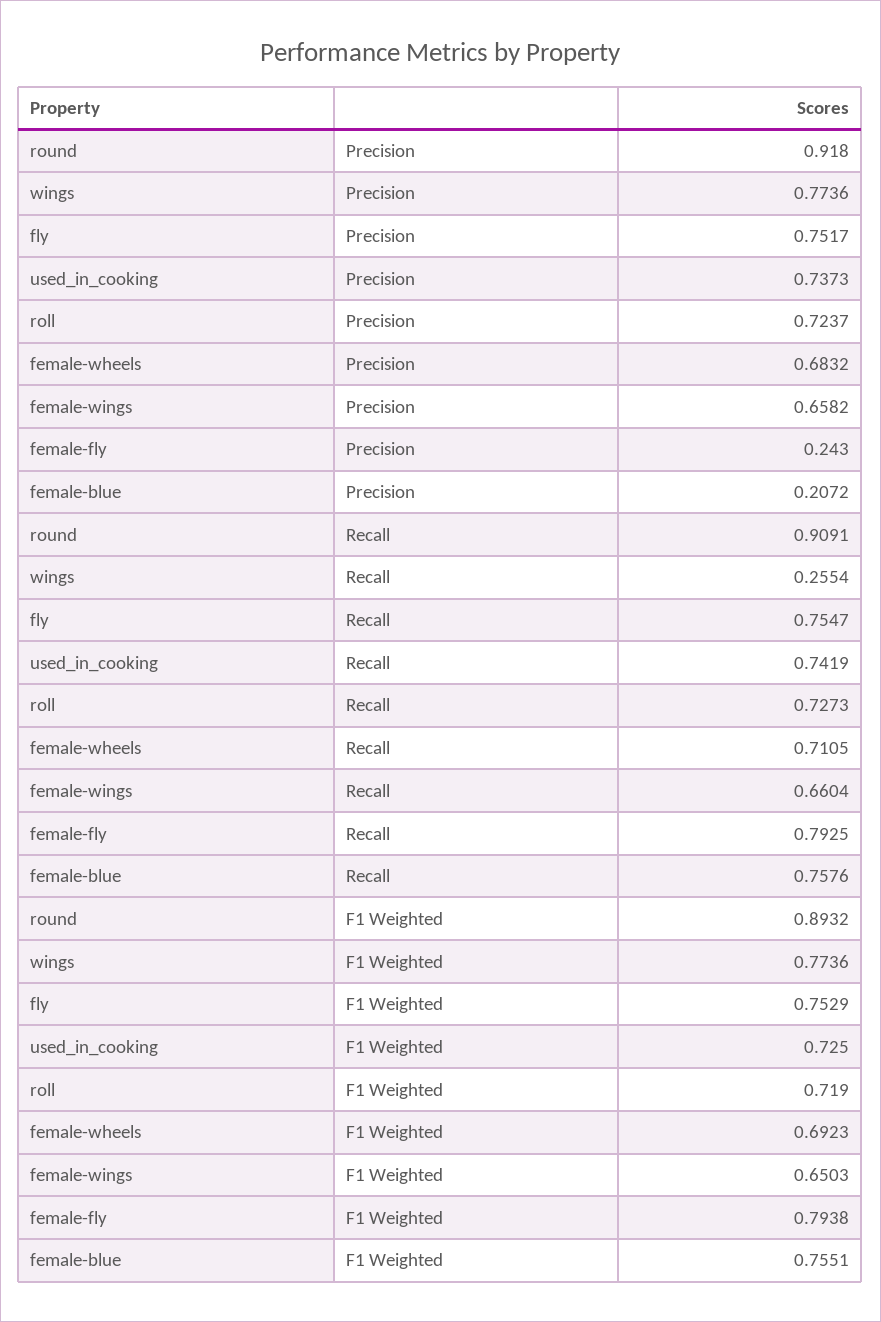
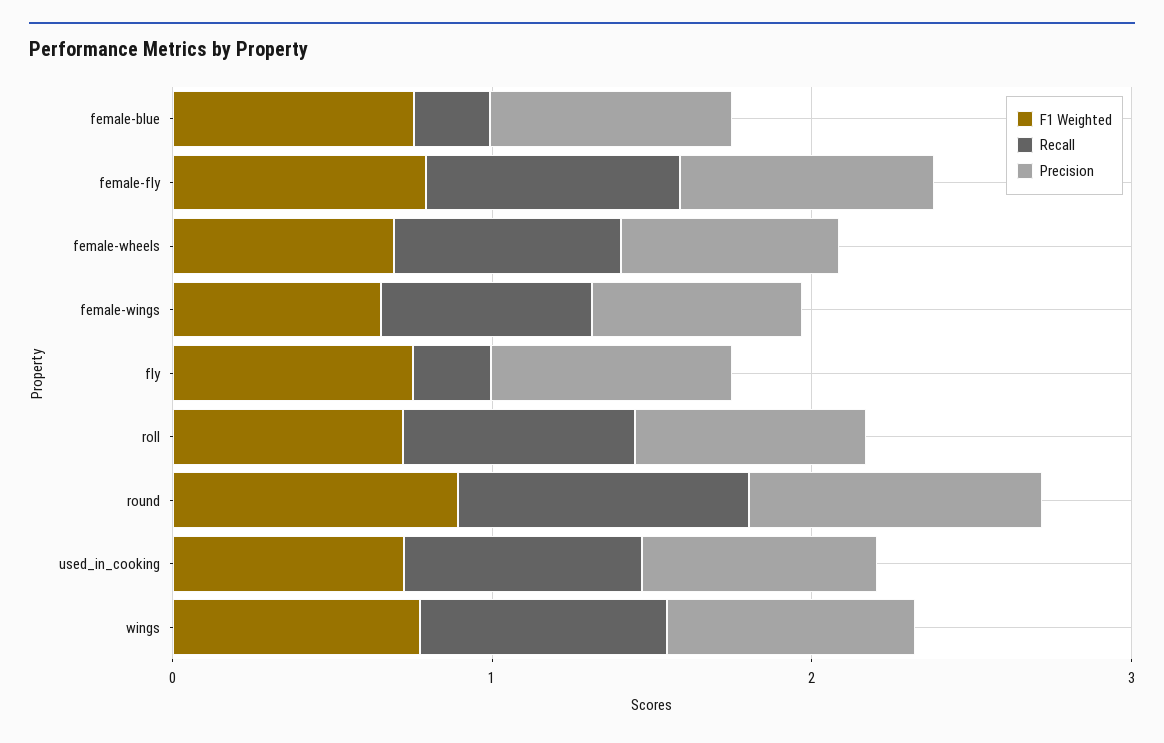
  {
    "Precision": {
      "round": 0.918,
      "wings": 0.7736,
      "fly": 0.7517,
      "used_in_cooking": 0.7373,
      "roll": 0.7237,
      "female-wheels": 0.6832,
      "female-wings": 0.6582,
-     "female-fly": 0.243,
+     "female-fly": 0.8,
-     "female-blue": 0.2072
+     "female-blue": 0.8
    },
    "Recall": {
      "round": 0.9091,
-     "wings": 0.2554,
+     "wings": 0.8,
-     "fly": 0.7547,
+     "fly": 0.2,
      "used_in_cooking": 0.7419,
      "roll": 0.7273,
      "female-wheels": 0.7105,
      "female-wings": 0.6604,
      "female-fly": 0.7925,
-     "female-blue": 0.7576
+     "female-blue": 0.2
    },
    "F1 Weighted": {
      "round": 0.8932,
      "wings": 0.7736,
      "fly": 0.7529,
      "used_in_cooking": 0.725,
      "roll": 0.719,
      "female-wheels": 0.6923,
      "female-wings": 0.6503,
      "female-fly": 0.7938,
      "female-blue": 0.7551
    }
  }

